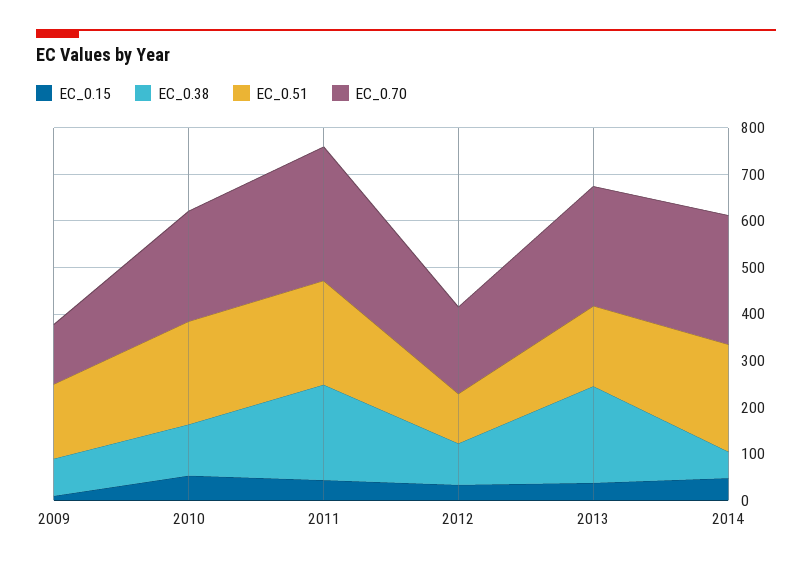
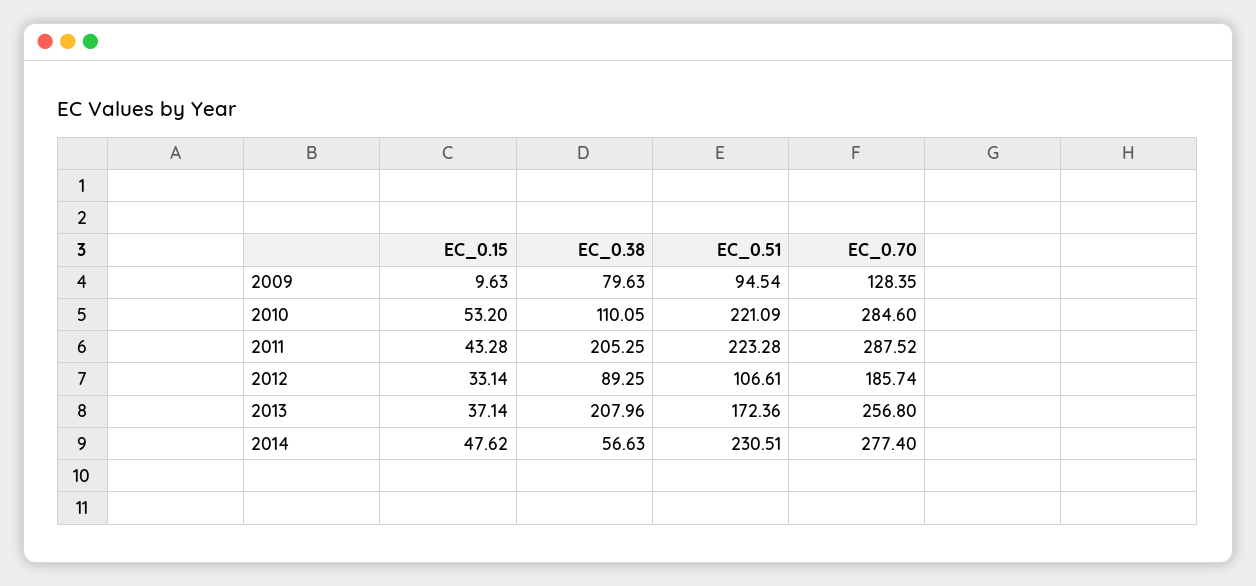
  {
    "EC_0.15": {
      "2009": 9.63,
      "2010": 53.2,
      "2011": 43.28,
      "2012": 33.14,
      "2013": 37.14,
      "2014": 47.62
    },
    "EC_0.38": {
      "2009": 79.63,
      "2010": 110.05,
      "2011": 205.25,
      "2012": 89.25,
      "2013": 207.96,
      "2014": 56.63
    },
    "EC_0.51": {
-     "2009": 160,
+     "2009": 94.54,
      "2010": 221.09,
      "2011": 223.28,
      "2012": 106.61,
      "2013": 172.36,
      "2014": 230.51
    },
    "EC_0.70": {
      "2009": 128.35,
-     "2010": 240,
+     "2010": 284.6,
      "2011": 287.52,
      "2012": 185.74,
      "2013": 256.8,
      "2014": 277.4
    }
  }

